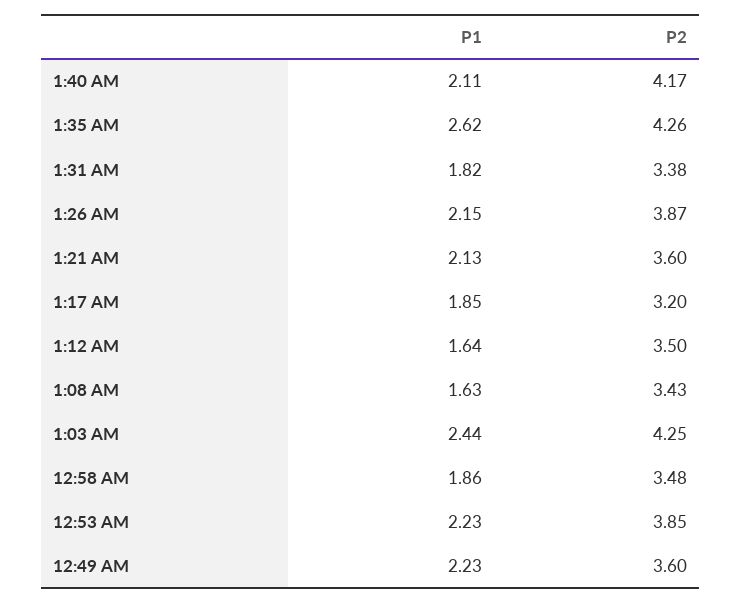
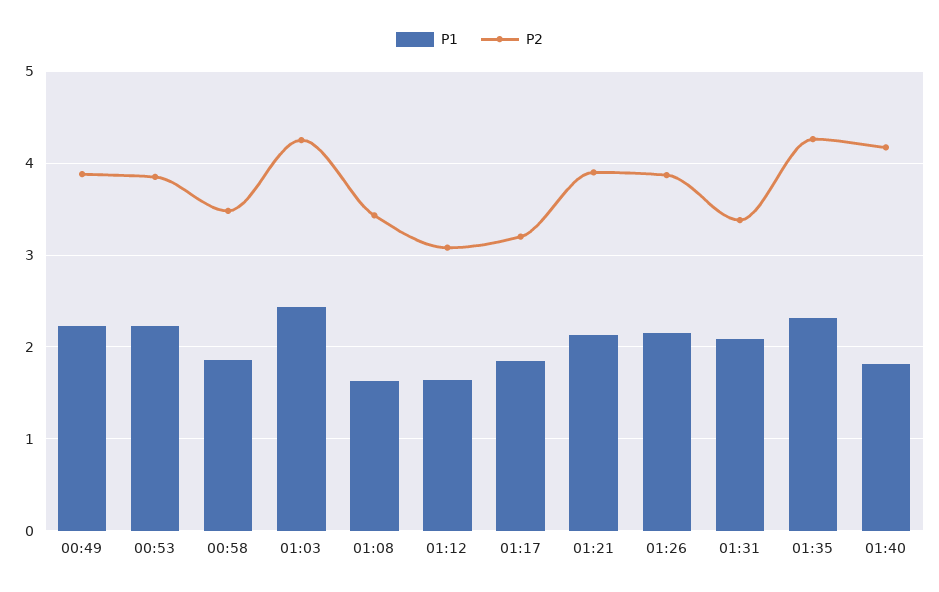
  {
    "P1": {
-     "1:40 AM": 2.11,
+     "1:40 AM": 1.8,
-     "1:35 AM": 2.62,
+     "1:35 AM": 2.3,
-     "1:31 AM": 1.82,
+     "1:31 AM": 2.1,
      "1:26 AM": 2.15,
      "1:21 AM": 2.13,
      "1:17 AM": 1.85,
      "1:12 AM": 1.64,
      "1:08 AM": 1.63,
      "1:03 AM": 2.44,
      "12:58 AM": 1.86,
      "12:53 AM": 2.23,
      "12:49 AM": 2.23
    },
    "P2": {
      "1:40 AM": 4.17,
      "1:35 AM": 4.26,
      "1:31 AM": 3.38,
      "1:26 AM": 3.87,
-     "1:21 AM": 3.6,
+     "1:21 AM": 3.9,
      "1:17 AM": 3.2,
-     "1:12 AM": 3.5,
+     "1:12 AM": 3.1,
      "1:08 AM": 3.43,
      "1:03 AM": 4.25,
      "12:58 AM": 3.48,
      "12:53 AM": 3.85,
-     "12:49 AM": 3.6
+     "12:49 AM": 3.9
    }
  }

